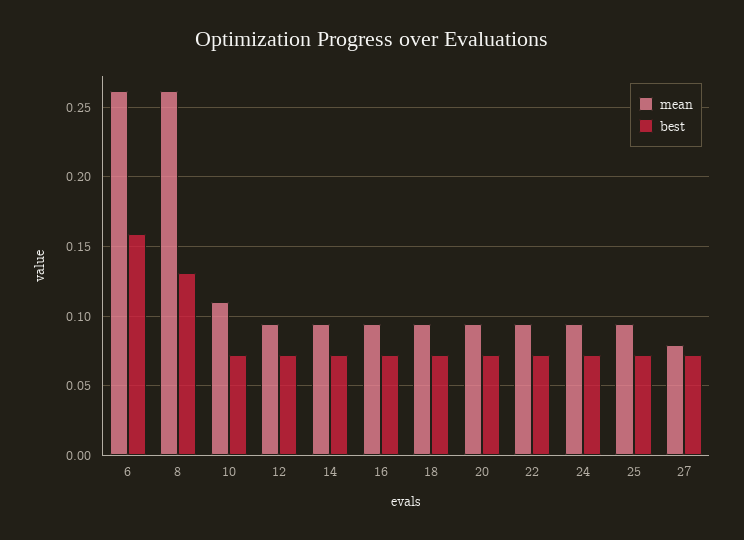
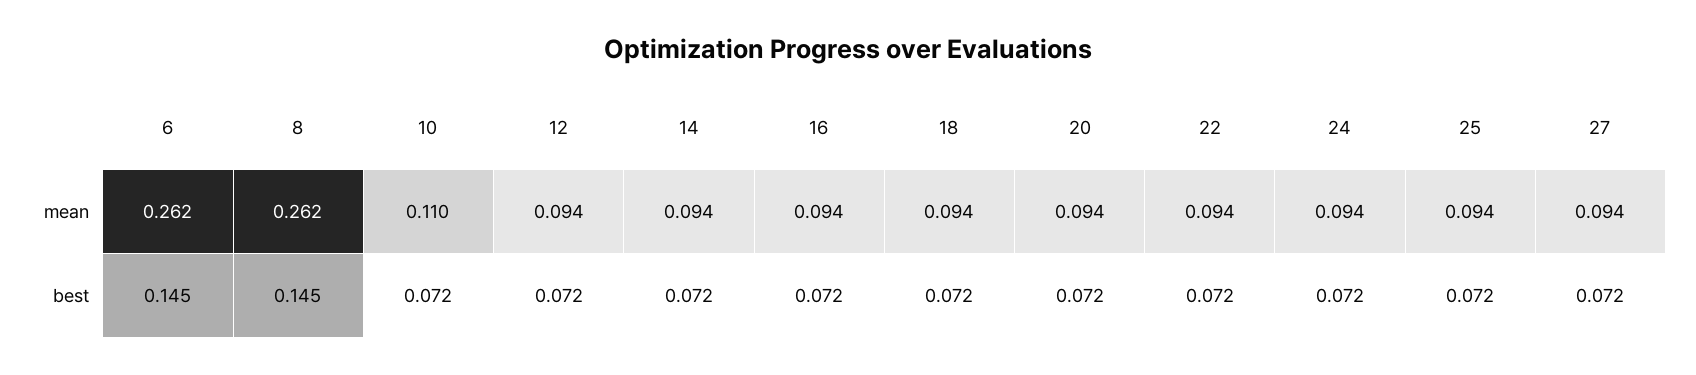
  {
    "mean": {
      "6": 0.262,
      "8": 0.262,
      "10": 0.11,
      "12": 0.094,
      "14": 0.094,
      "16": 0.094,
      "18": 0.094,
      "20": 0.094,
      "22": 0.094,
      "24": 0.094,
      "25": 0.094,
-     "27": 0.08
+     "27": 0.094
    },
    "best": {
-     "6": 0.16,
+     "6": 0.145,
-     "8": 0.13,
+     "8": 0.145,
      "10": 0.072,
      "12": 0.072,
      "14": 0.072,
      "16": 0.072,
      "18": 0.072,
      "20": 0.072,
      "22": 0.072,
      "24": 0.072,
      "25": 0.072,
      "27": 0.072
    }
  }

